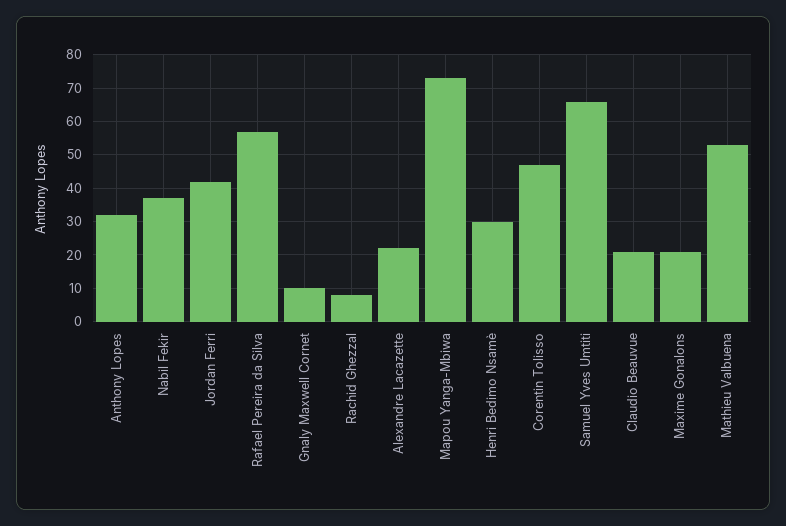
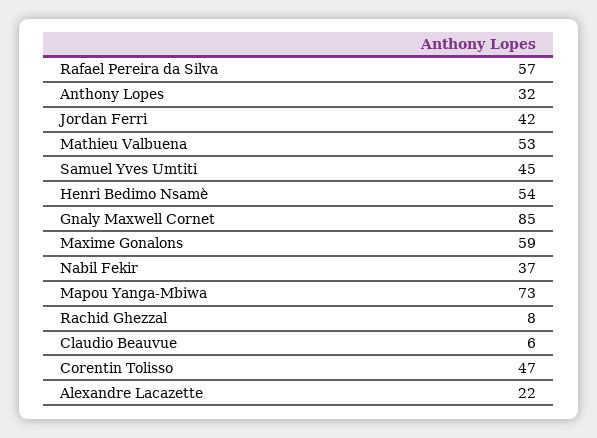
  {
    "Anthony Lopes": 32,
    "Nabil Fekir": 37,
    "Jordan Ferri": 42,
    "Rafael Pereira da Silva": 57,
-   "Gnaly Maxwell Cornet": 10,
+   "Gnaly Maxwell Cornet": 85,
    "Rachid Ghezzal": 8,
    "Alexandre Lacazette": 22,
    "Mapou Yanga-Mbiwa": 73,
-   "Henri Bedimo Nsamè": 30,
+   "Henri Bedimo Nsamè": 54,
    "Corentin Tolisso": 47,
-   "Samuel Yves Umtiti": 65,
+   "Samuel Yves Umtiti": 45,
-   "Claudio Beauvue": 20,
+   "Claudio Beauvue": 6,
-   "Maxime Gonalons": 20,
+   "Maxime Gonalons": 59,
    "Mathieu Valbuena": 53
  }

